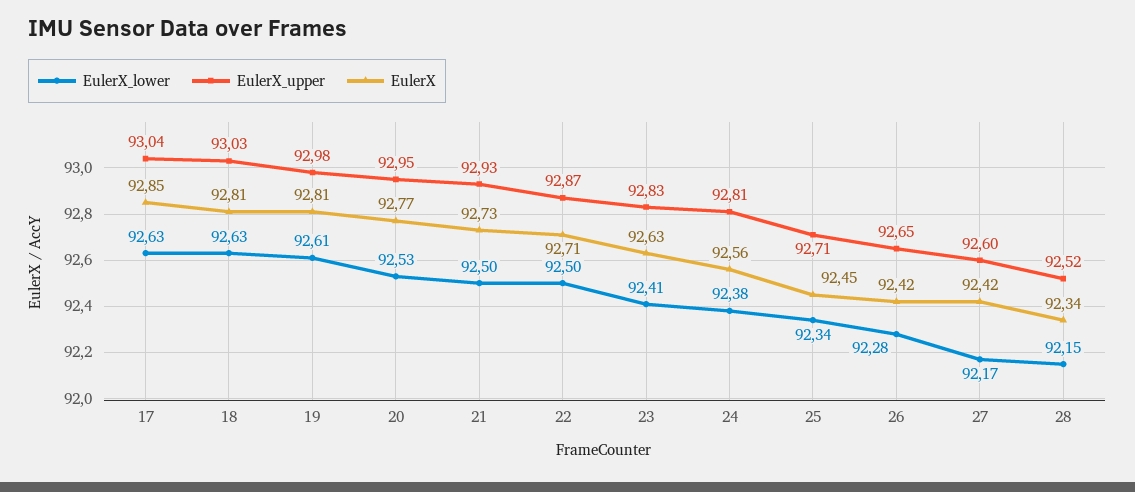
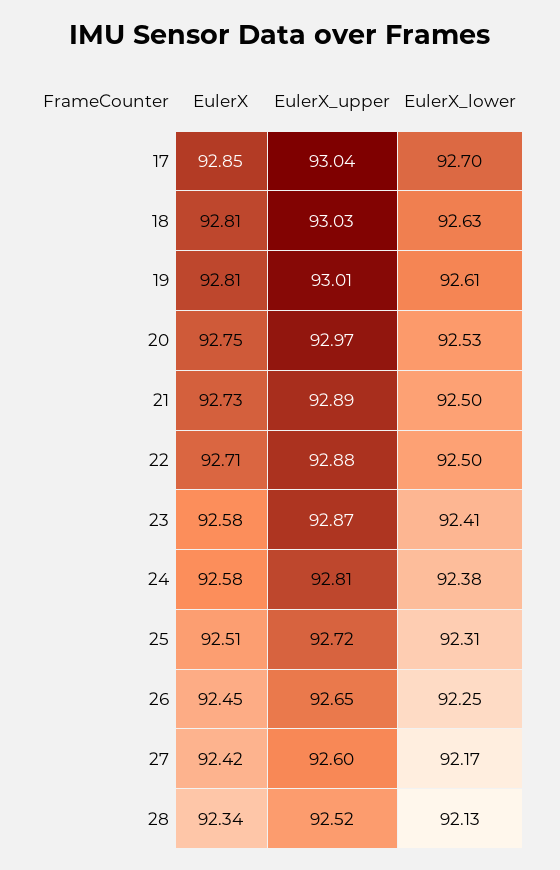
  {
    "EulerX_lower": {
-     "17": 92.63,
+     "17": 92.7,
      "18": 92.63,
      "19": 92.61,
      "20": 92.53,
      "21": 92.5,
      "22": 92.5,
      "23": 92.41,
      "24": 92.38,
-     "25": 92.34,
+     "25": 92.31,
-     "26": 92.28,
+     "26": 92.25,
      "27": 92.17,
-     "28": 92.15
+     "28": 92.13
    },
    "EulerX_upper": {
      "17": 93.04,
      "18": 93.03,
-     "19": 92.98,
+     "19": 93.01,
-     "20": 92.95,
+     "20": 92.97,
-     "21": 92.93,
+     "21": 92.89,
-     "22": 92.87,
+     "22": 92.88,
-     "23": 92.83,
+     "23": 92.87,
      "24": 92.81,
-     "25": 92.71,
+     "25": 92.72,
      "26": 92.65,
      "27": 92.6,
      "28": 92.52
    },
    "EulerX": {
      "17": 92.85,
      "18": 92.81,
      "19": 92.81,
-     "20": 92.77,
+     "20": 92.75,
      "21": 92.73,
      "22": 92.71,
-     "23": 92.63,
+     "23": 92.58,
-     "24": 92.56,
+     "24": 92.58,
-     "25": 92.45,
+     "25": 92.51,
-     "26": 92.42,
+     "26": 92.45,
      "27": 92.42,
      "28": 92.34
    }
  }

